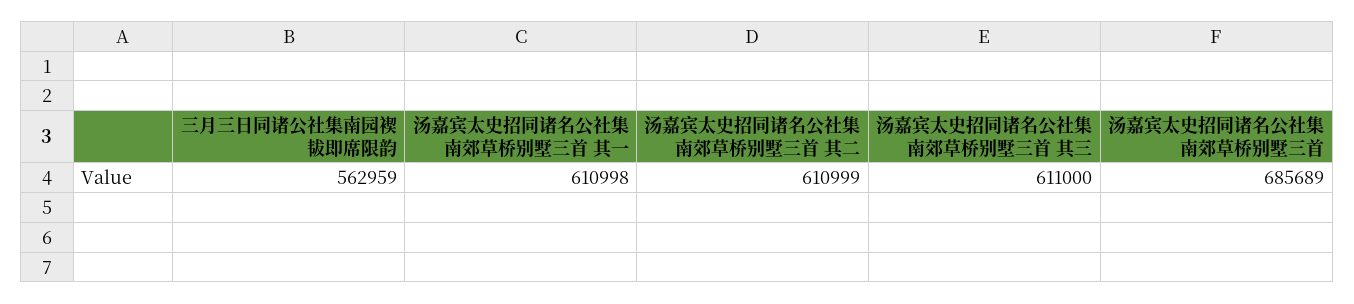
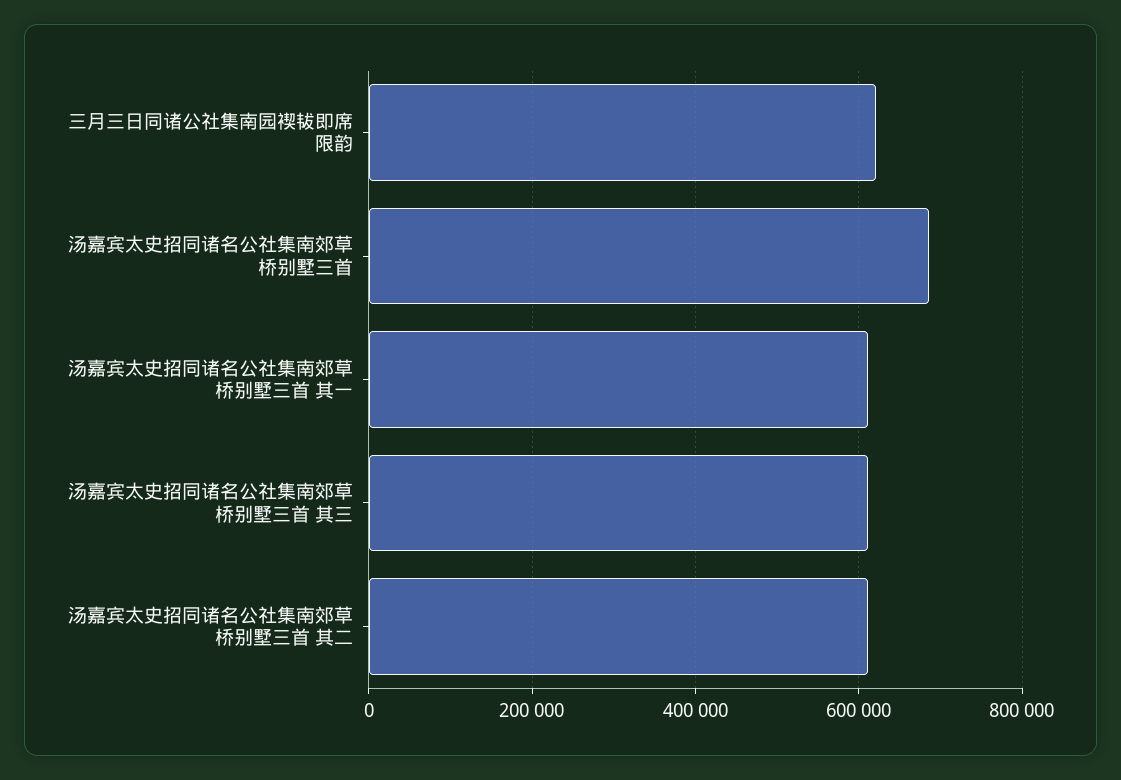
  {
-   "三月三日同诸公社集南园褉韨即席限韵": 562959,
+   "三月三日同诸公社集南园褉韨即席限韵": 620000,
    "汤嘉宾太史招同诸名公社集南郊草桥别墅三首 其一": 610998,
    "汤嘉宾太史招同诸名公社集南郊草桥别墅三首 其二": 610999,
    "汤嘉宾太史招同诸名公社集南郊草桥别墅三首 其三": 611000,
    "汤嘉宾太史招同诸名公社集南郊草桥别墅三首": 685689
  }

